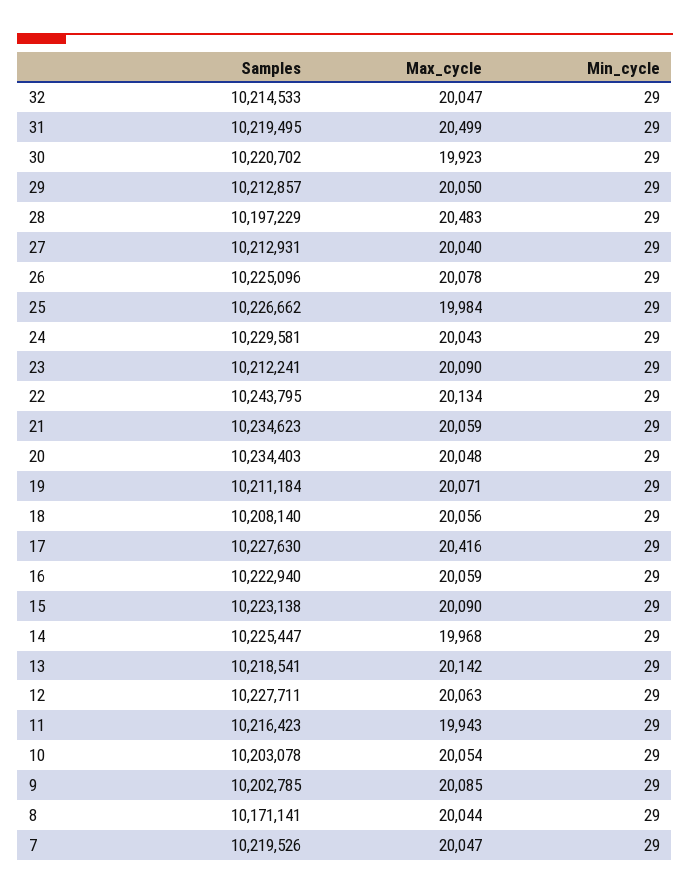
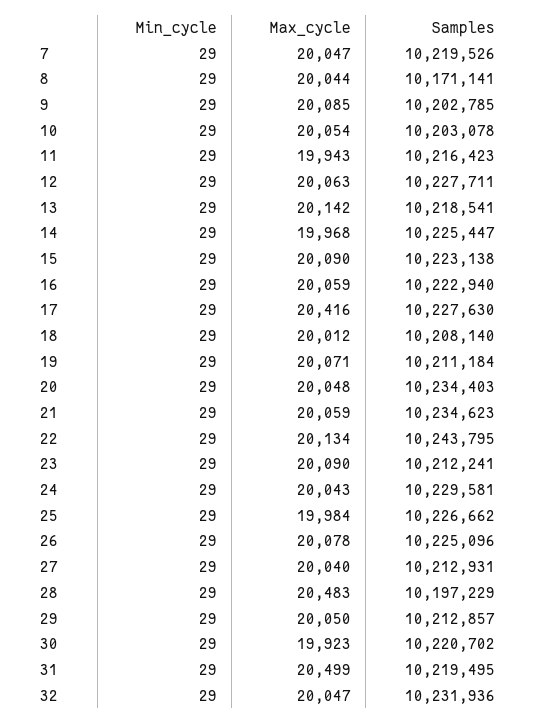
  {
    "Samples": {
-     "32": 10214533,
+     "32": 10231936,
      "31": 10219495,
      "30": 10220702,
      "29": 10212857,
      "28": 10197229,
      "27": 10212931,
      "26": 10225096,
      "25": 10226662,
      "24": 10229581,
      "23": 10212241,
      "22": 10243795,
      "21": 10234623,
      "20": 10234403,
      "19": 10211184,
      "18": 10208140,
      "17": 10227630,
      "16": 10222940,
      "15": 10223138,
      "14": 10225447,
      "13": 10218541,
      "12": 10227711,
      "11": 10216423,
      "10": 10203078,
      "9": 10202785,
      "8": 10171141,
      "7": 10219526
    },
    "Max_cycle": {
      "32": 20047,
      "31": 20499,
      "30": 19923,
      "29": 20050,
      "28": 20483,
      "27": 20040,
      "26": 20078,
      "25": 19984,
      "24": 20043,
      "23": 20090,
      "22": 20134,
      "21": 20059,
      "20": 20048,
      "19": 20071,
-     "18": 20056,
+     "18": 20012,
      "17": 20416,
      "16": 20059,
      "15": 20090,
      "14": 19968,
      "13": 20142,
      "12": 20063,
      "11": 19943,
      "10": 20054,
      "9": 20085,
      "8": 20044,
      "7": 20047
    },
    "Min_cycle": {
      "32": 29,
      "31": 29,
      "30": 29,
      "29": 29,
      "28": 29,
      "27": 29,
      "26": 29,
      "25": 29,
      "24": 29,
      "23": 29,
      "22": 29,
      "21": 29,
      "20": 29,
      "19": 29,
      "18": 29,
      "17": 29,
      "16": 29,
      "15": 29,
      "14": 29,
      "13": 29,
      "12": 29,
      "11": 29,
      "10": 29,
      "9": 29,
      "8": 29,
      "7": 29
    }
  }

